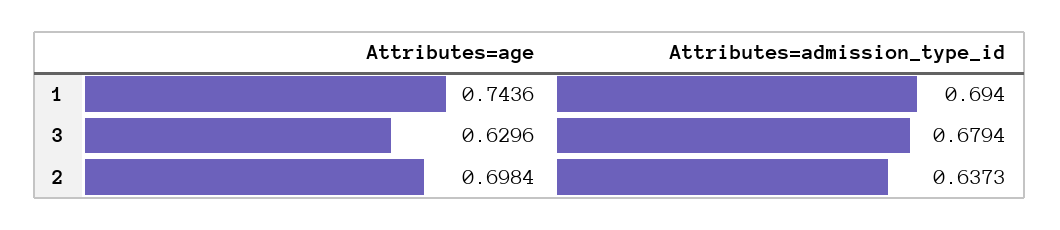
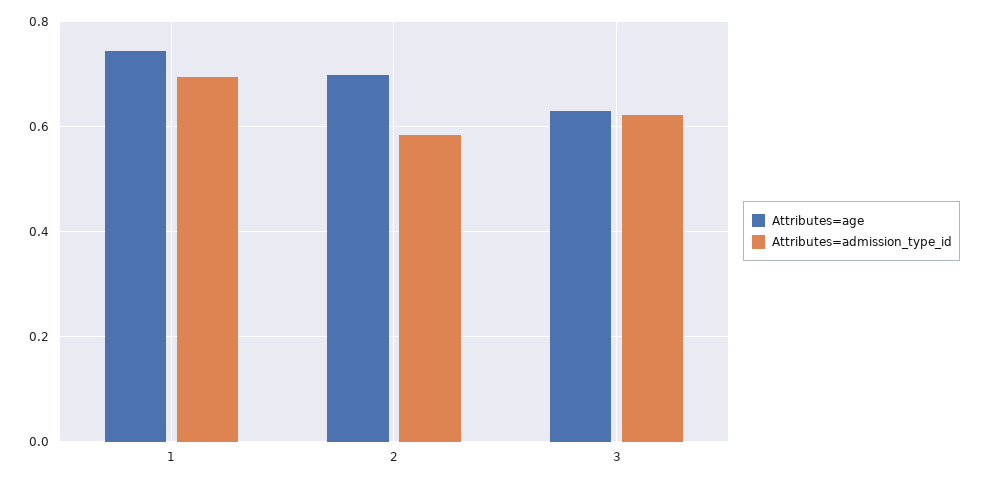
  {
    "Attributes=age": {
      "1": 0.7436,
      "3": 0.6296,
      "2": 0.6984
    },
    "Attributes=admission_type_id": {
      "1": 0.694,
-     "3": 0.6794,
+     "3": 0.62,
-     "2": 0.6373
+     "2": 0.58
    }
  }

